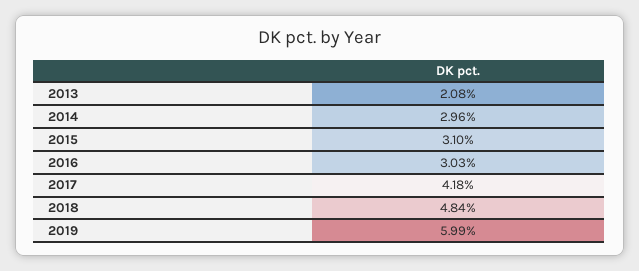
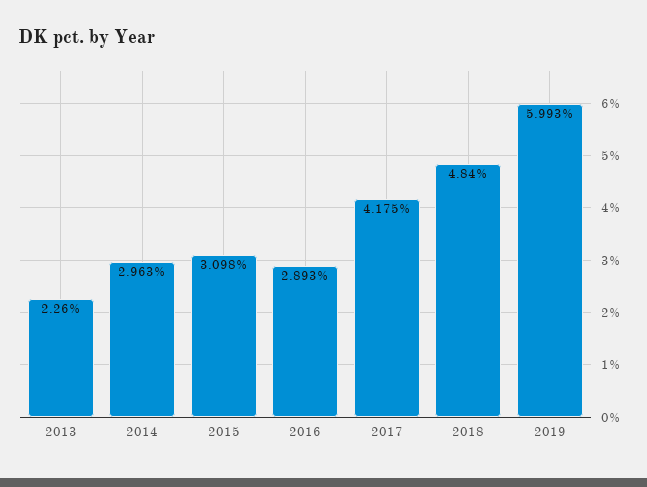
  {
-   "2013": 2.08,
+   "2013": 2.26,
    "2014": 2.963,
    "2015": 3.098,
-   "2016": 3.03,
+   "2016": 2.893,
    "2017": 4.175,
    "2018": 4.84,
    "2019": 5.993
  }

